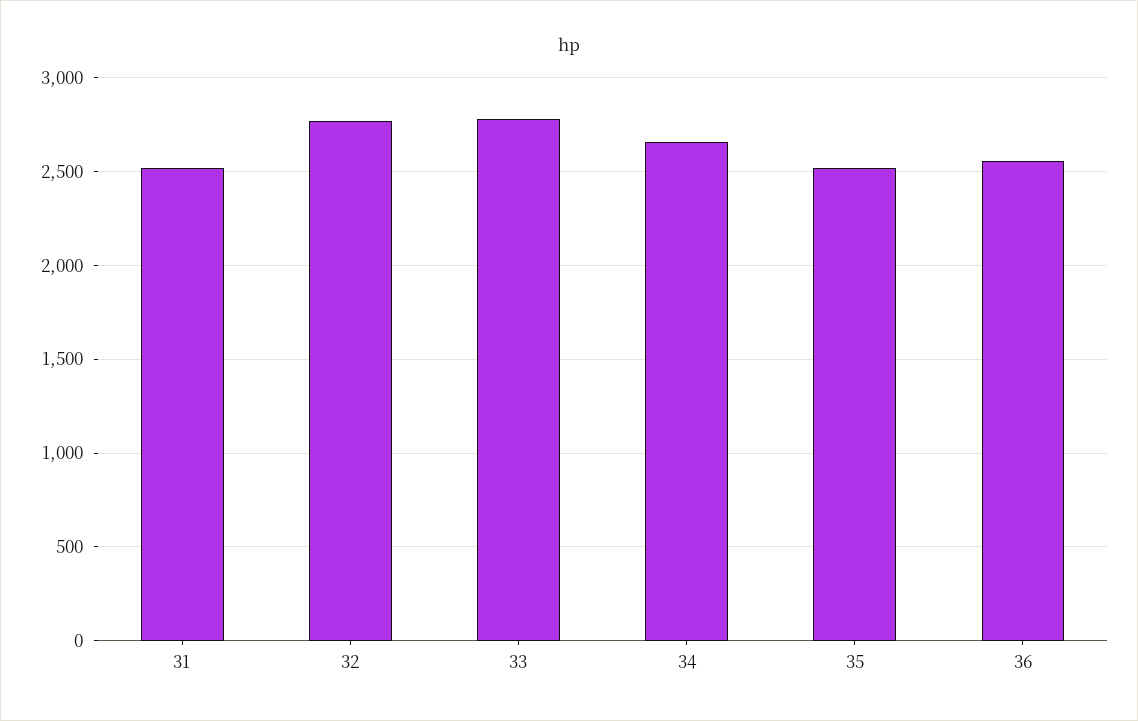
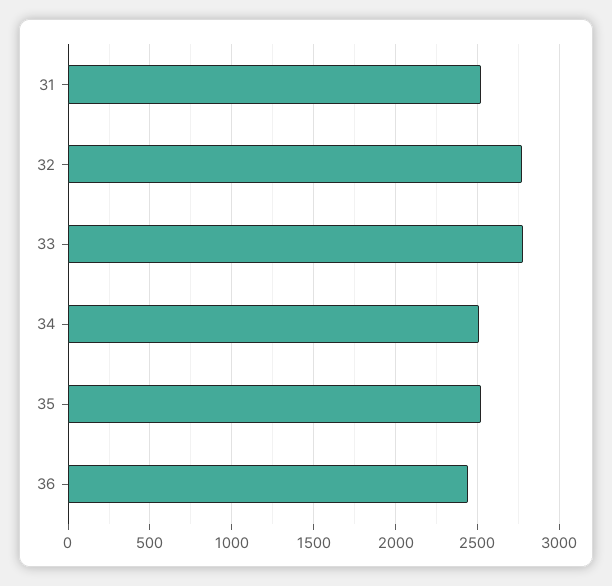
  {
    "31": 2500,
    "32": 2750,
    "33": 2800,
-   "34": 2650,
+   "34": 2500,
    "35": 2500,
-   "36": 2550
+   "36": 2450
  }

